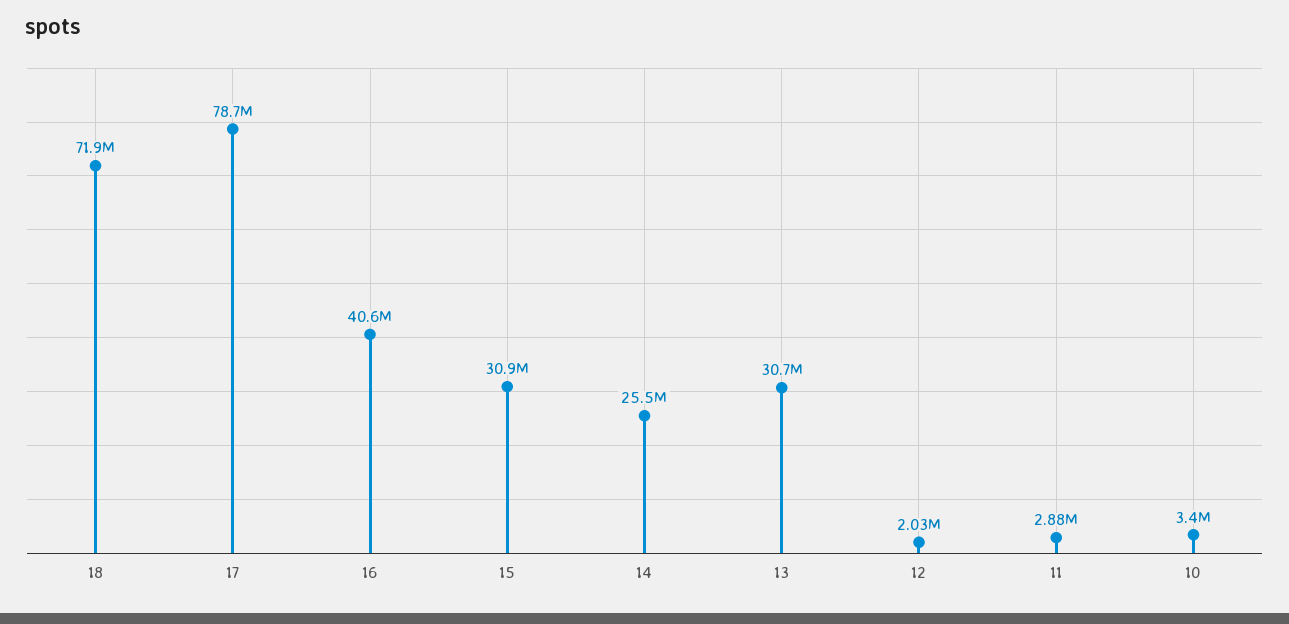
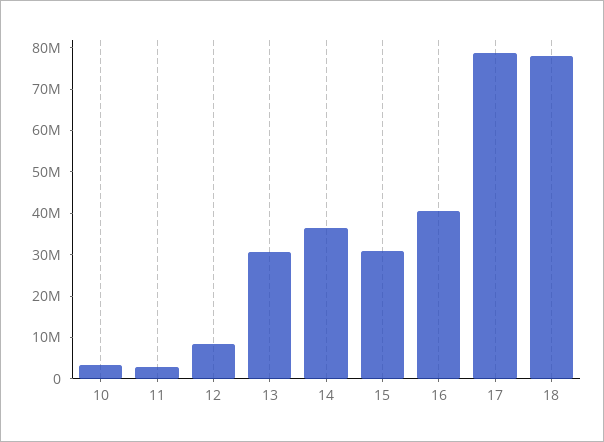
  {
-   "18": 71900000,
+   "18": 78000000,
    "17": 78700000,
    "16": 40600000,
    "15": 30900000,
-   "14": 25500000,
+   "14": 36000000,
    "13": 30700000,
-   "12": 2030000,
+   "12": 8000000,
    "11": 2880000,
    "10": 3400000
  }

